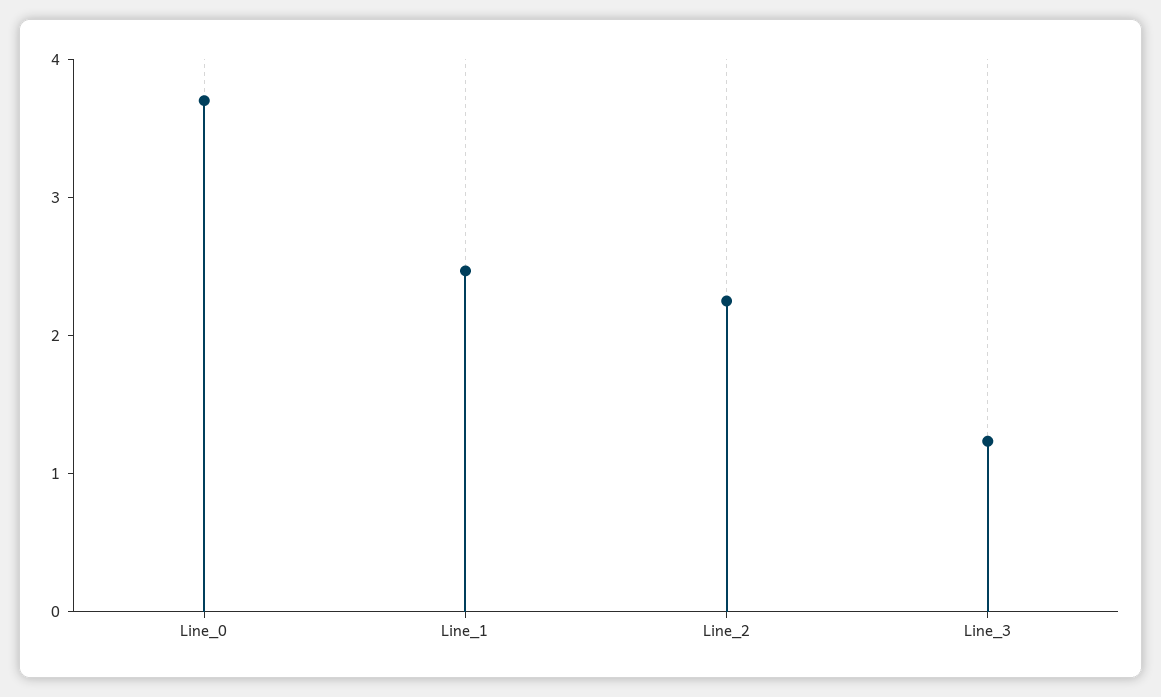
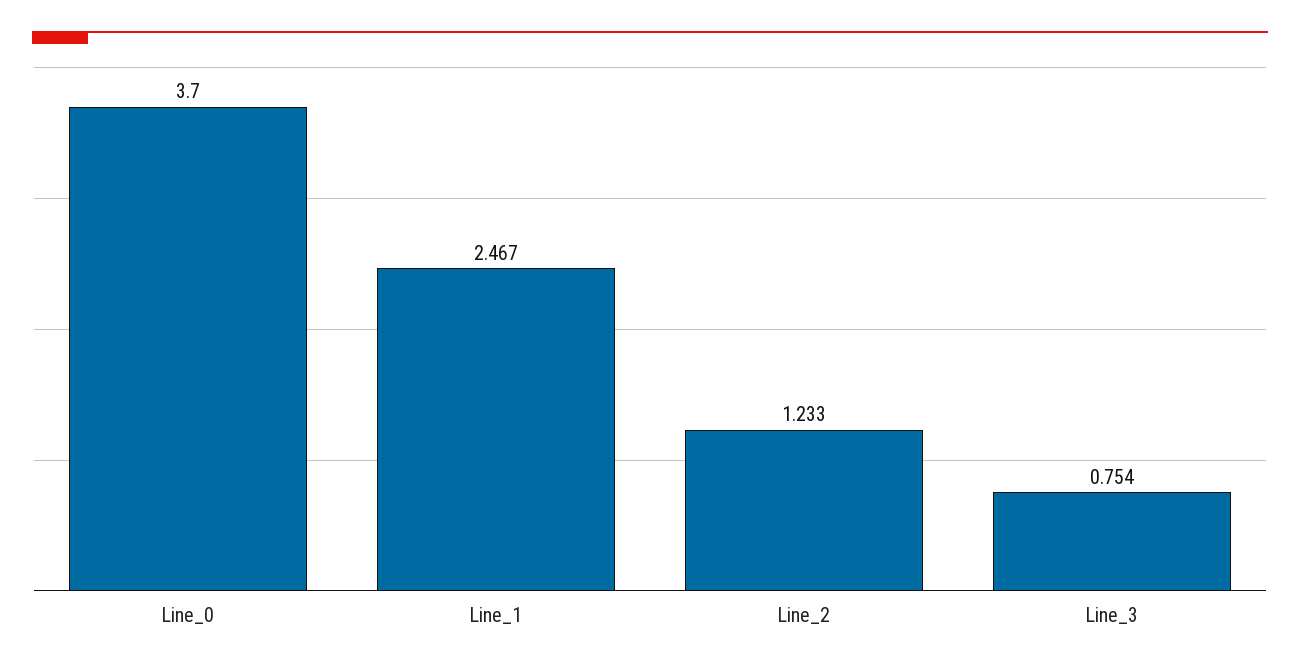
  {
    "Line_0": 3.7,
    "Line_1": 2.467,
-   "Line_2": 2.2,
+   "Line_2": 1.233,
-   "Line_3": 1.2
+   "Line_3": 0.754
  }

